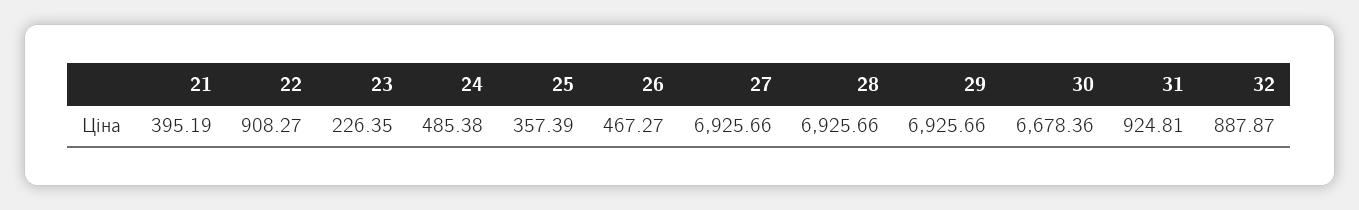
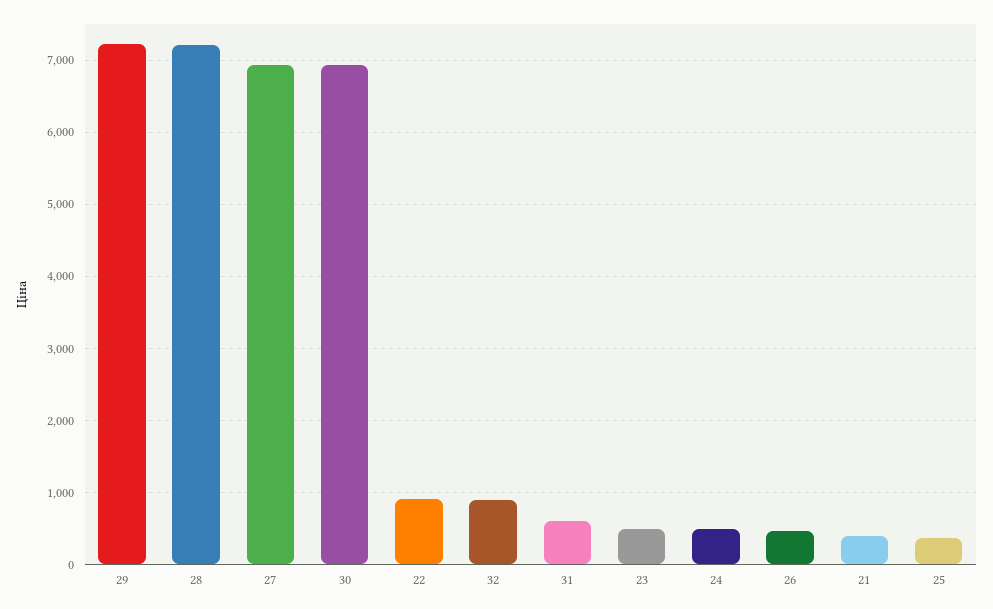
  {
    "21": 395.19,
    "22": 908.27,
-   "23": 226.35,
+   "23": 500,
    "24": 485.38,
    "25": 357.39,
    "26": 467.27,
    "27": 6925.66,
-   "28": 6925.66,
+   "28": 7200,
-   "29": 6925.66,
+   "29": 7200,
-   "30": 6678.36,
+   "30": 6900,
-   "31": 924.81,
+   "31": 600,
    "32": 887.87
  }

